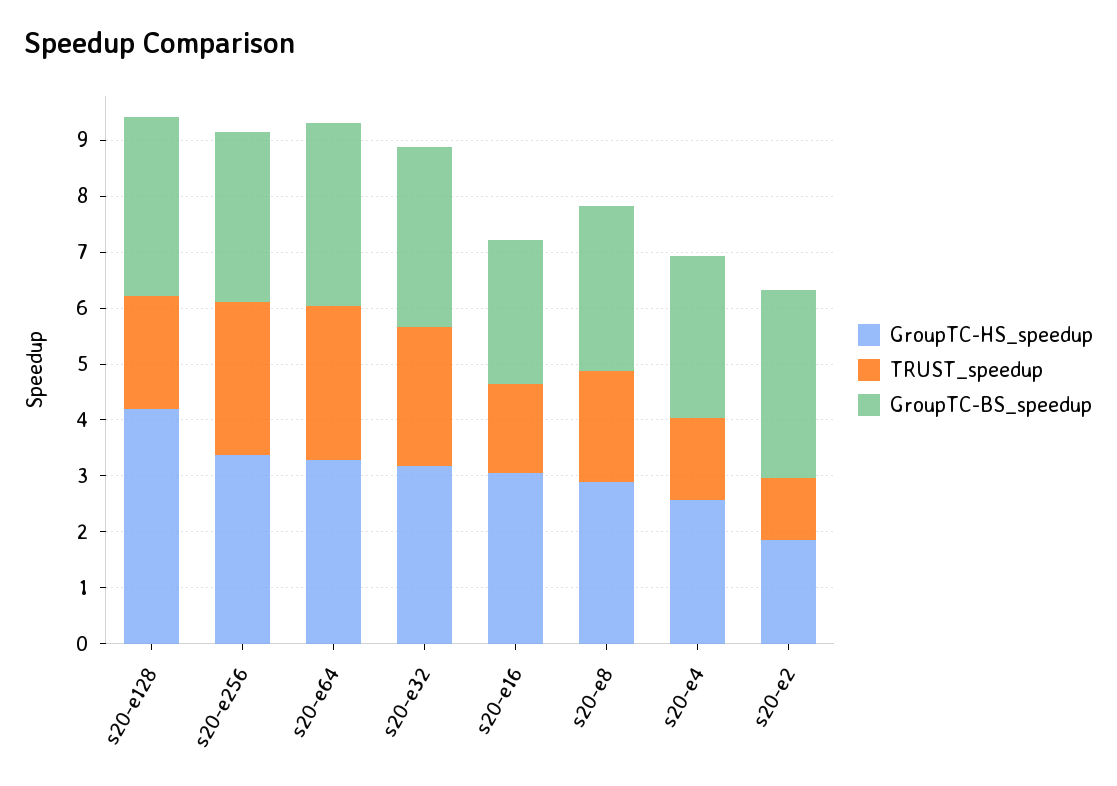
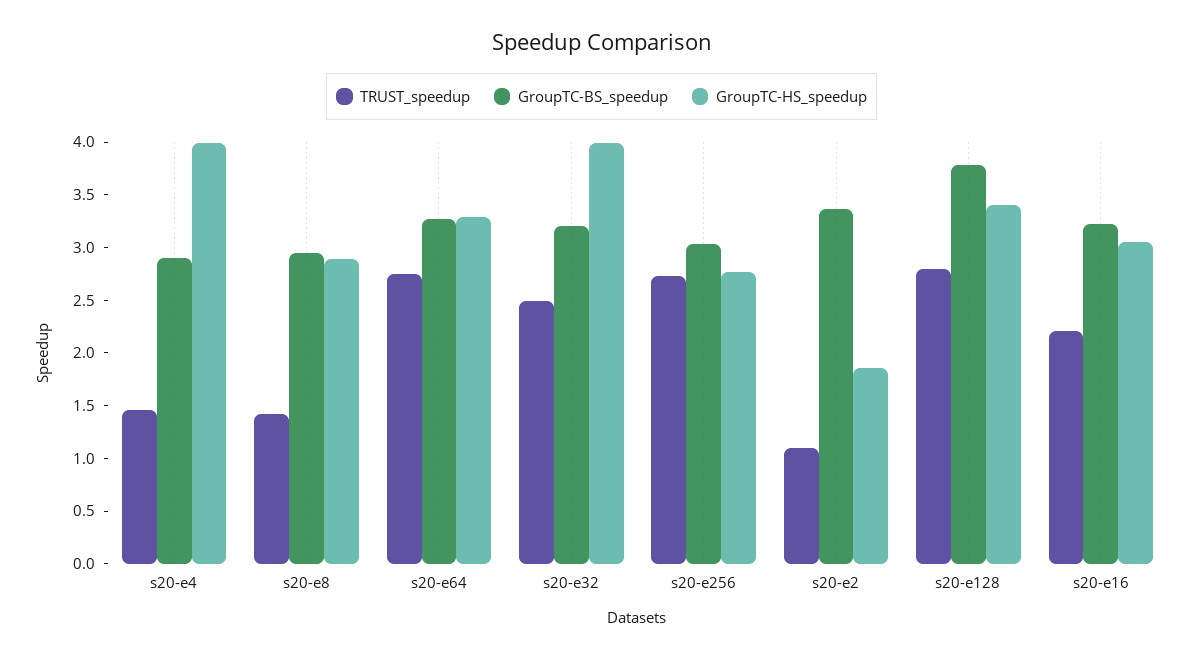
  {
    "GroupTC-HS_speedup": {
-     "s20-e128": 4.2,
+     "s20-e128": 3.4,
-     "s20-e256": 3.4,
+     "s20-e256": 2.8,
      "s20-e64": 3.3,
-     "s20-e32": 3.2,
+     "s20-e32": 4,
      "s20-e16": 3.1,
      "s20-e8": 2.9,
-     "s20-e4": 2.6,
+     "s20-e4": 4,
      "s20-e2": 1.9
    },
    "TRUST_speedup": {
-     "s20-e128": 2,
+     "s20-e128": 2.8,
      "s20-e256": 2.7,
      "s20-e64": 2.7,
      "s20-e32": 2.5,
-     "s20-e16": 1.6,
+     "s20-e16": 2.2,
-     "s20-e8": 2,
+     "s20-e8": 1.4,
      "s20-e4": 1.5,
      "s20-e2": 1.1
    },
    "GroupTC-BS_speedup": {
-     "s20-e128": 3.2,
+     "s20-e128": 3.8,
      "s20-e256": 3,
      "s20-e64": 3.3,
      "s20-e32": 3.2,
-     "s20-e16": 2.6,
+     "s20-e16": 3.2,
      "s20-e8": 3,
      "s20-e4": 2.9,
      "s20-e2": 3.4
    }
  }

